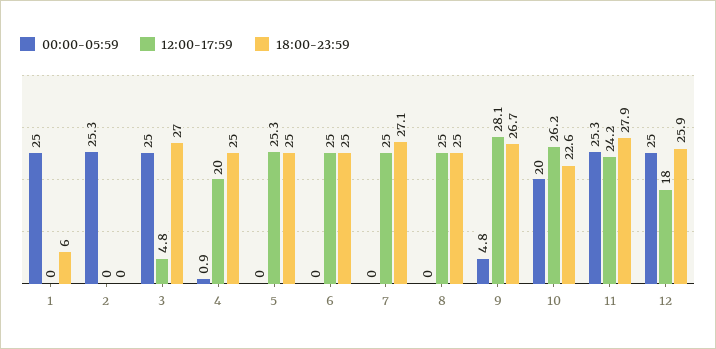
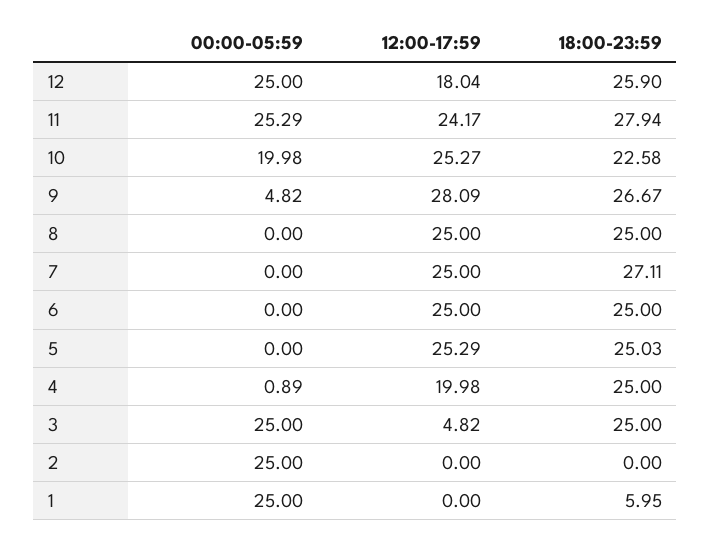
  {
    "00:00-05:59": {
      "1": 25,
-     "2": 25.3,
+     "2": 25,
      "3": 25,
      "4": 0.89,
      "5": 0,
      "6": 0,
      "7": 0,
      "8": 0,
      "9": 4.82,
      "10": 19.98,
      "11": 25.29,
      "12": 25
    },
    "12:00-17:59": {
      "1": 0,
      "2": 0,
      "3": 4.82,
      "4": 19.98,
      "5": 25.29,
      "6": 25,
      "7": 25,
      "8": 25,
      "9": 28.09,
-     "10": 26.2,
+     "10": 25.27,
      "11": 24.17,
      "12": 18.04
    },
    "18:00-23:59": {
      "1": 5.95,
      "2": 0,
-     "3": 27,
+     "3": 25,
      "4": 25,
      "5": 25.03,
      "6": 25,
      "7": 27.11,
      "8": 25,
      "9": 26.67,
      "10": 22.58,
      "11": 27.94,
      "12": 25.9
    }
  }

